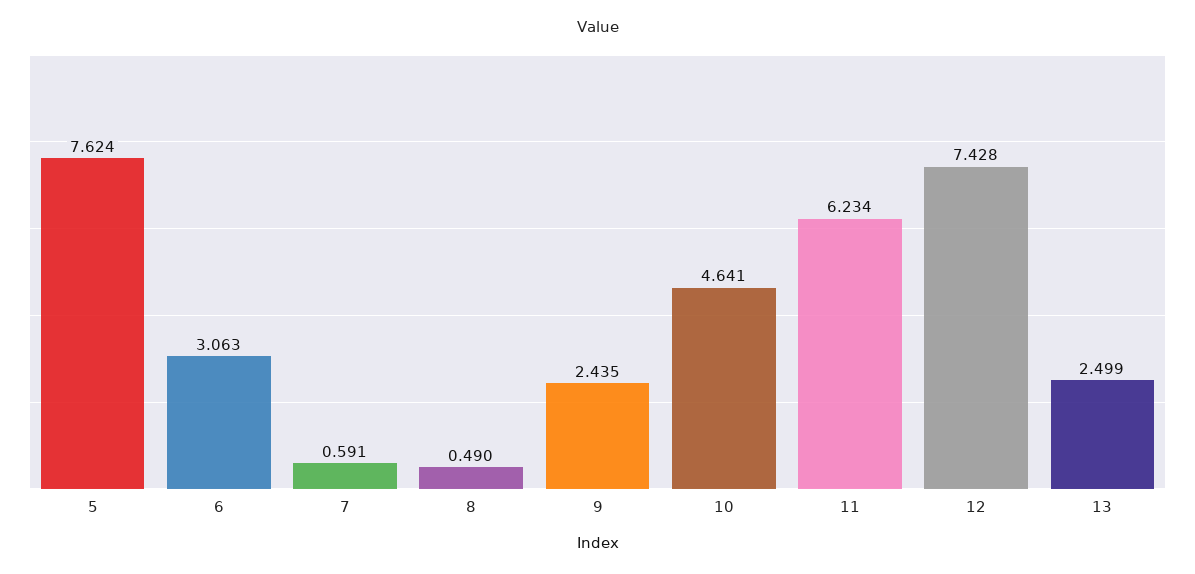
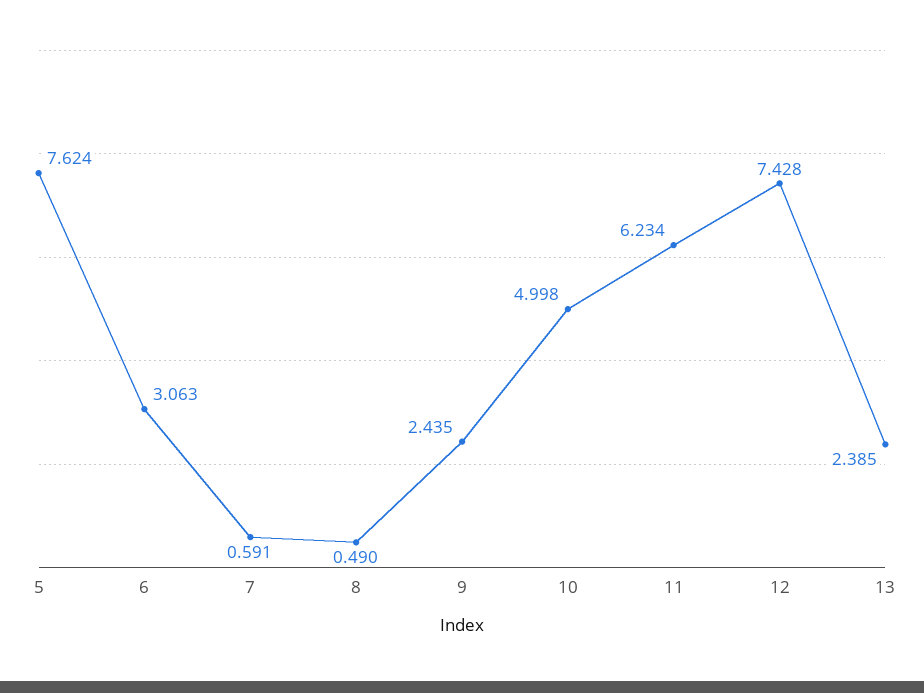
  {
    "5": 7.624,
    "6": 3.063,
    "7": 0.591,
    "8": 0.49,
    "9": 2.435,
-   "10": 4.641,
+   "10": 4.998,
    "11": 6.234,
    "12": 7.428,
-   "13": 2.499
+   "13": 2.385
  }

